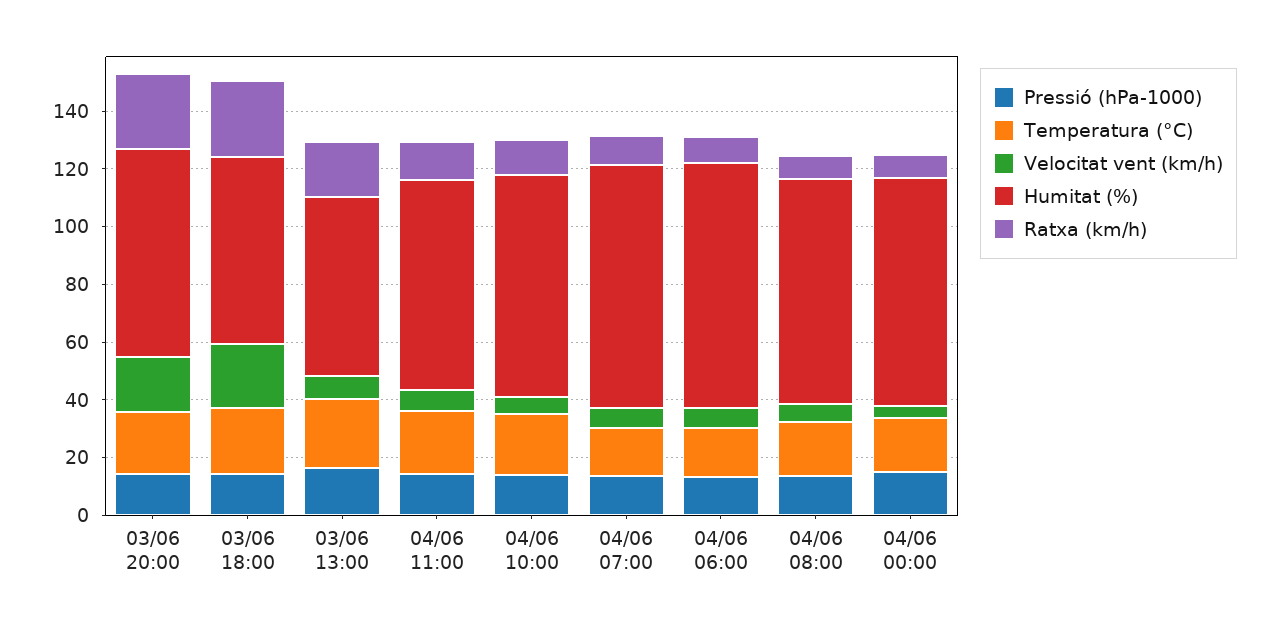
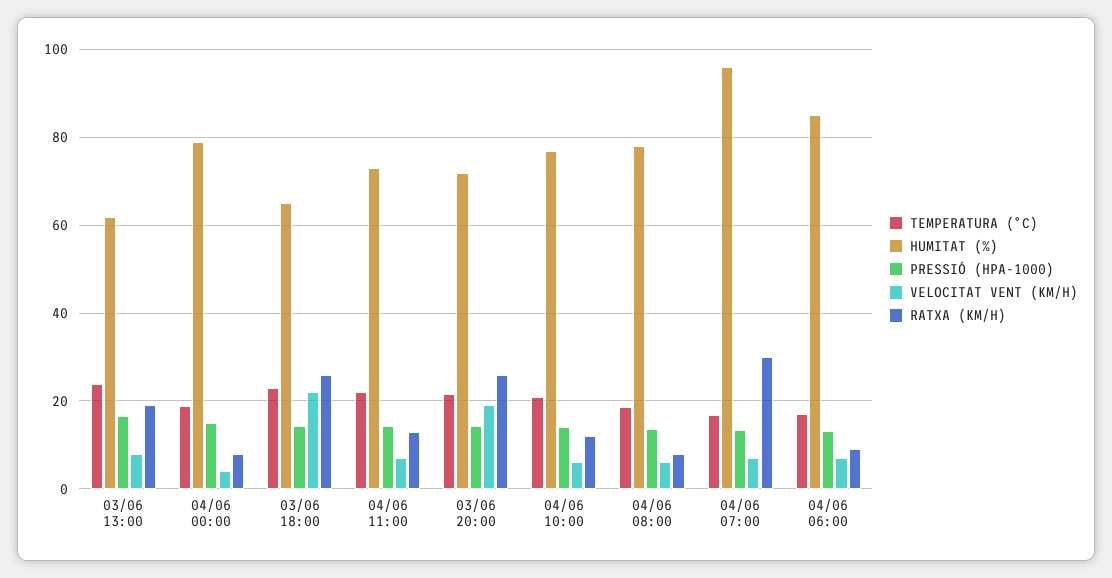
  {
    "Pressió (hPa-1000)": {
      "03/06 20:00": 14,
      "03/06 18:00": 14,
      "03/06 13:00": 16,
      "04/06 11:00": 14,
      "04/06 10:00": 14,
      "04/06 07:00": 14,
      "04/06 06:00": 14,
      "04/06 08:00": 14,
      "04/06 00:00": 16
    },
    "Temperatura (°C)": {
      "03/06 20:00": 22,
      "03/06 18:00": 22,
      "03/06 13:00": 24,
      "04/06 11:00": 22,
      "04/06 10:00": 20,
      "04/06 07:00": 16,
      "04/06 06:00": 18,
      "04/06 08:00": 18,
      "04/06 00:00": 18
    },
    "Velocitat vent (km/h)": {
      "03/06 20:00": 20,
      "03/06 18:00": 22,
      "03/06 13:00": 8,
      "04/06 11:00": 8,
      "04/06 10:00": 6,
      "04/06 07:00": 8,
      "04/06 06:00": 8,
      "04/06 08:00": 6,
      "04/06 00:00": 4
    },
    "Humitat (%)": {
      "03/06 20:00": 72,
      "03/06 18:00": 66,
      "03/06 13:00": 62,
      "04/06 11:00": 74,
      "04/06 10:00": 78,
-     "04/06 07:00": 85,
+     "04/06 07:00": 96,
      "04/06 06:00": 86,
      "04/06 08:00": 78,
      "04/06 00:00": 80
    },
    "Ratxa (km/h)": {
      "03/06 20:00": 26,
      "03/06 18:00": 26,
      "03/06 13:00": 20,
      "04/06 11:00": 14,
      "04/06 10:00": 12,
-     "04/06 07:00": 10,
+     "04/06 07:00": 30,
      "04/06 06:00": 10,
      "04/06 08:00": 8,
      "04/06 00:00": 8
    }
  }

